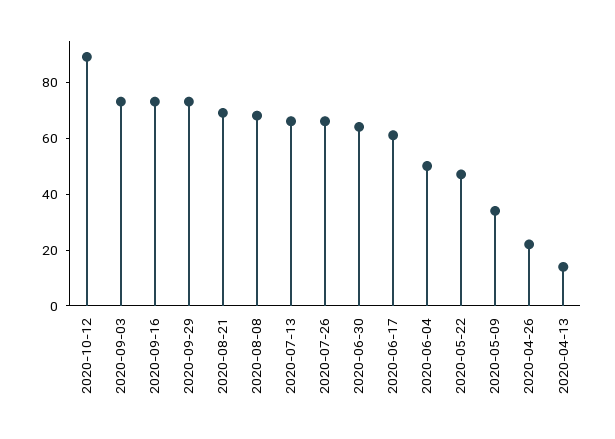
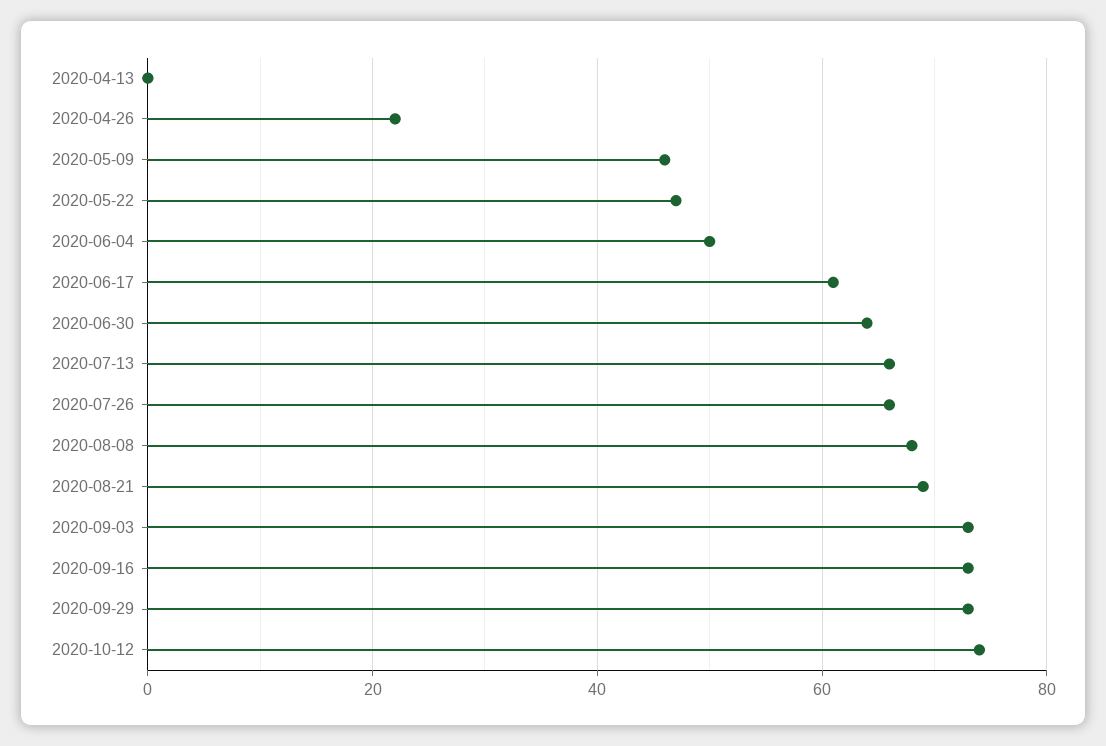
  {
-   "2020-10-12": 90,
+   "2020-10-12": 75,
    "2020-09-03": 75,
    "2020-09-16": 75,
    "2020-09-29": 75,
    "2020-08-21": 70,
    "2020-08-08": 70,
    "2020-07-13": 65,
    "2020-07-26": 65,
    "2020-06-30": 65,
    "2020-06-17": 60,
    "2020-06-04": 50,
    "2020-05-22": 45,
-   "2020-05-09": 35,
+   "2020-05-09": 45,
    "2020-04-26": 20,
-   "2020-04-13": 15
+   "2020-04-13": 0
  }

